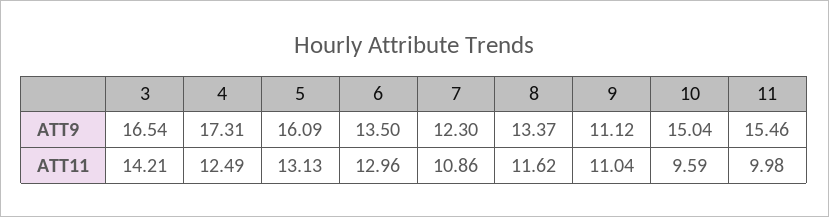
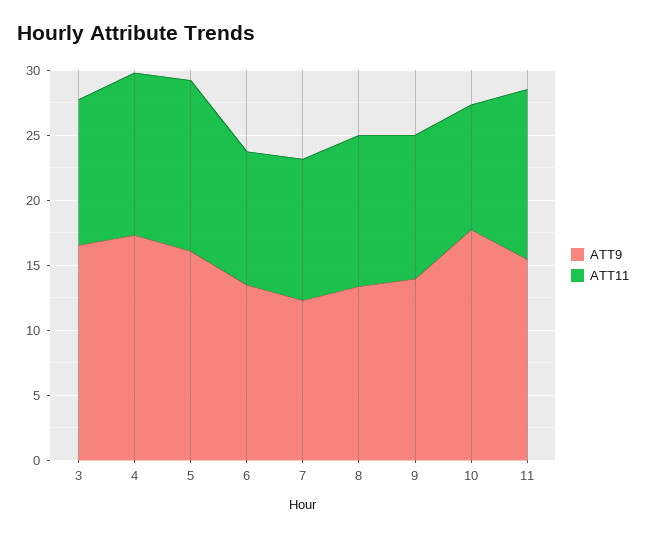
  {
    "ATT9": {
      "3": 16.54,
      "4": 17.31,
      "5": 16.09,
      "6": 13.5,
      "7": 12.3,
      "8": 13.37,
-     "9": 11.12,
+     "9": 14,
-     "10": 15.04,
+     "10": 18,
      "11": 15.46
    },
    "ATT11": {
-     "3": 14.21,
+     "3": 11,
      "4": 12.49,
      "5": 13.13,
-     "6": 12.96,
+     "6": 10,
      "7": 10.86,
      "8": 11.62,
      "9": 11.04,
      "10": 9.59,
-     "11": 9.98
+     "11": 13
    }
  }

